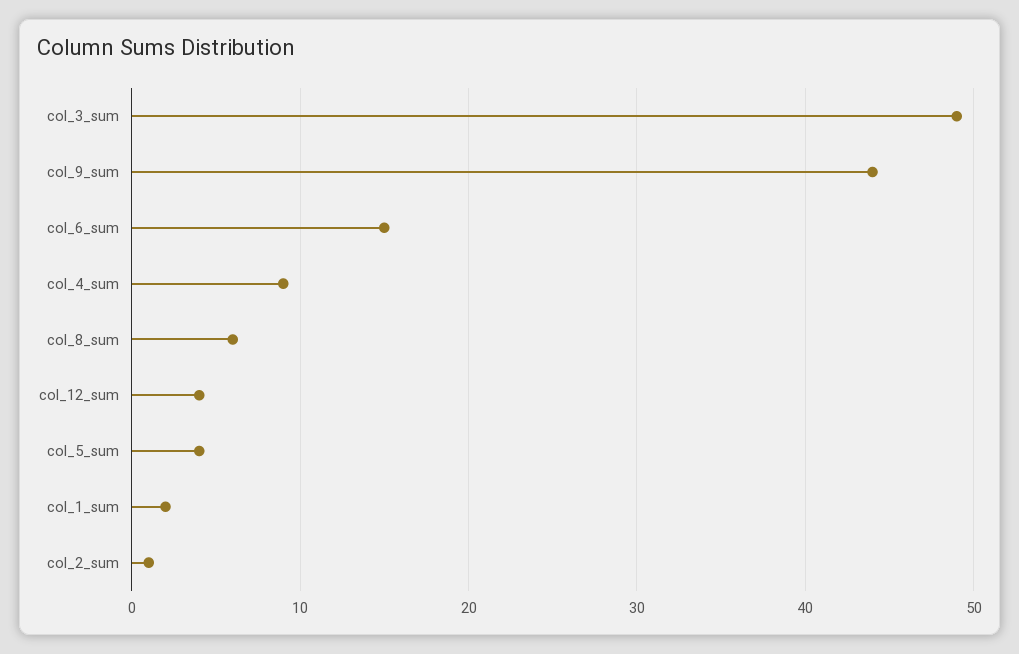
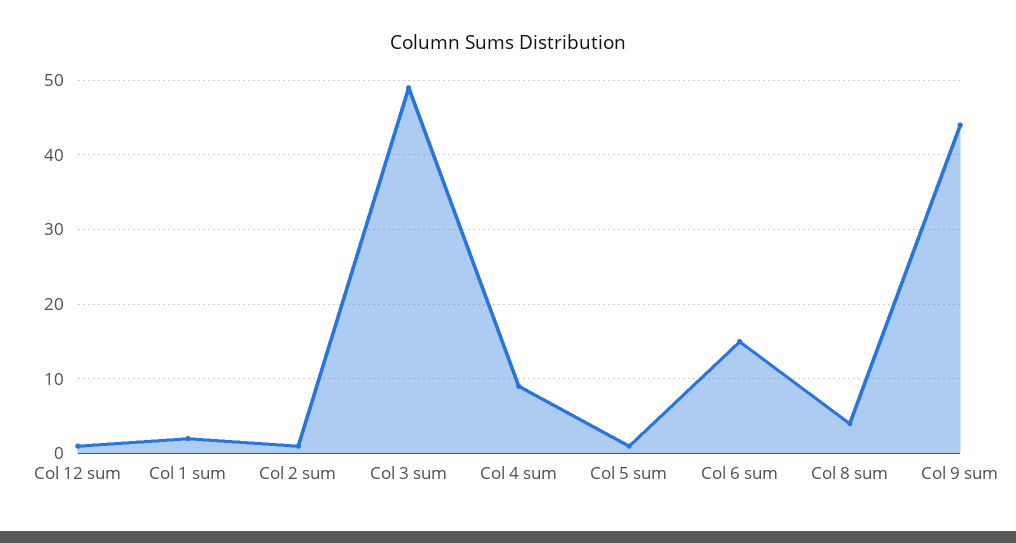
  {
    "col_3_sum": 49,
    "col_9_sum": 44,
    "col_6_sum": 15,
    "col_4_sum": 9,
-   "col_8_sum": 6,
+   "col_8_sum": 4,
-   "col_12_sum": 4,
+   "col_12_sum": 1,
-   "col_5_sum": 4,
+   "col_5_sum": 1,
    "col_1_sum": 2,
    "col_2_sum": 1
  }

